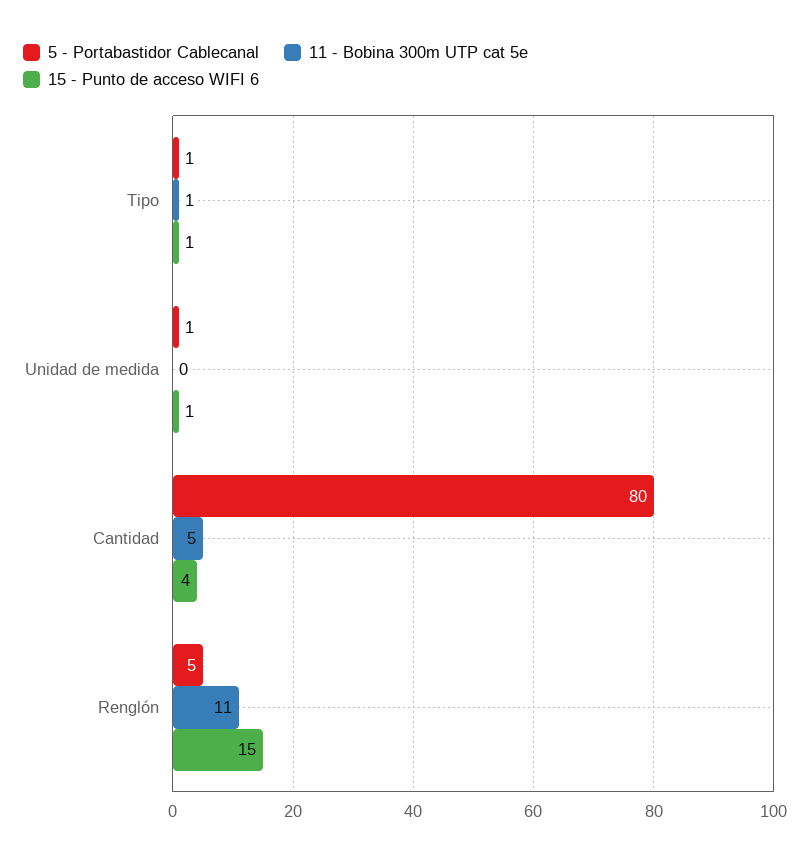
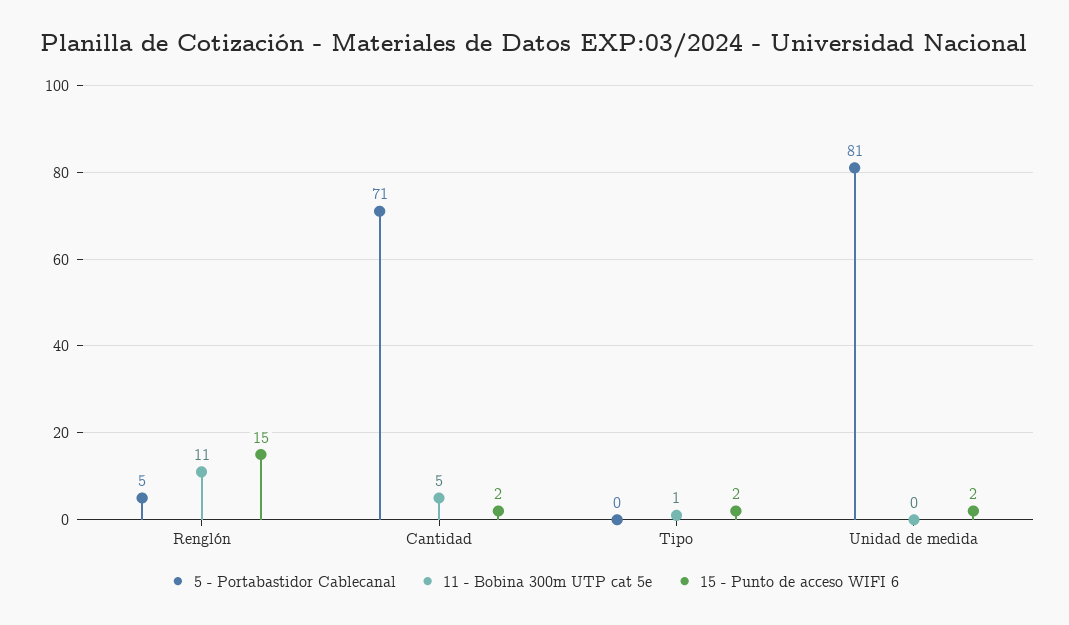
  {
    "5 - Portabastidor Cablecanal": {
-     "Tipo": 1,
+     "Tipo": 0,
-     "Unidad de medida": 1,
+     "Unidad de medida": 81,
-     "Cantidad": 80,
+     "Cantidad": 71,
      "Renglón": 5
    },
    "11 - Bobina 300m UTP cat 5e": {
      "Tipo": 1,
      "Unidad de medida": 0,
      "Cantidad": 5,
      "Renglón": 11
    },
    "15 - Punto de acceso WIFI 6": {
-     "Tipo": 1,
+     "Tipo": 2,
-     "Unidad de medida": 1,
+     "Unidad de medida": 2,
-     "Cantidad": 4,
+     "Cantidad": 2,
      "Renglón": 15
    }
  }

